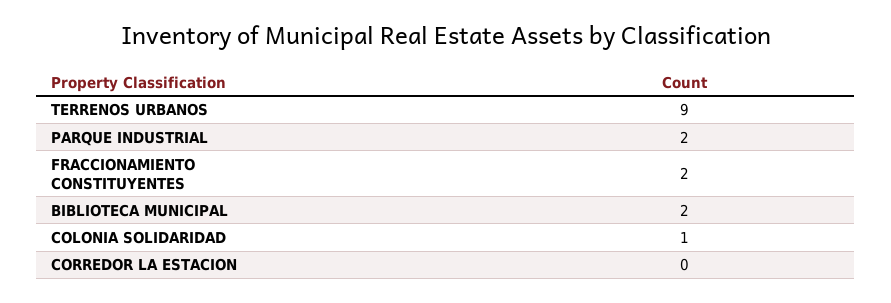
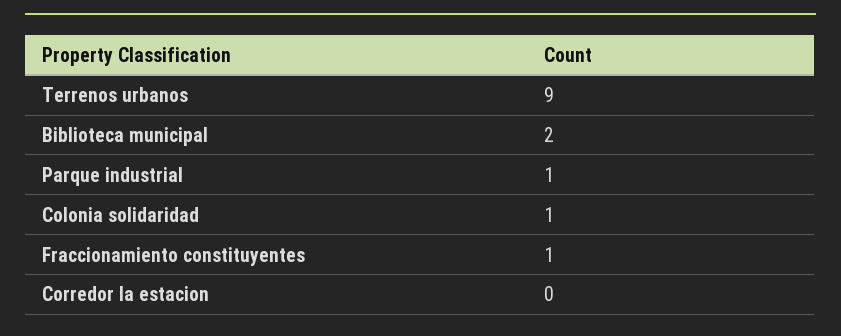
  {
    "TERRENOS URBANOS": 9,
-   "PARQUE INDUSTRIAL": 2,
+   "PARQUE INDUSTRIAL": 1,
-   "FRACCIONAMIENTO CONSTITUYENTES": 2,
+   "FRACCIONAMIENTO CONSTITUYENTES": 1,
    "BIBLIOTECA MUNICIPAL": 2,
    "COLONIA SOLIDARIDAD": 1,
    "CORREDOR LA ESTACION": 0
  }

